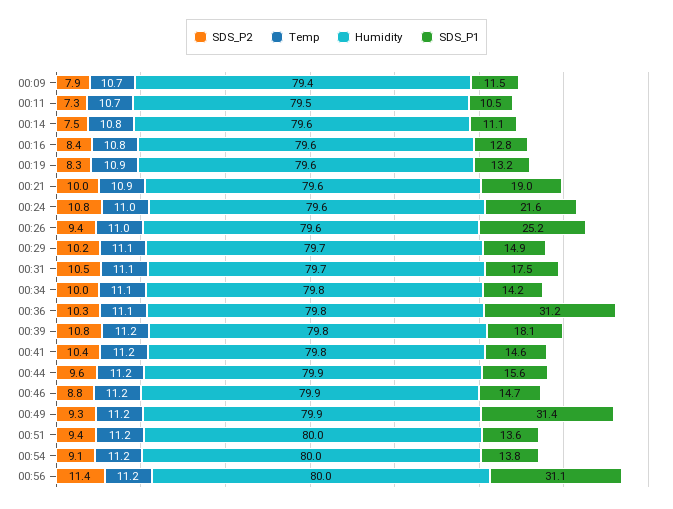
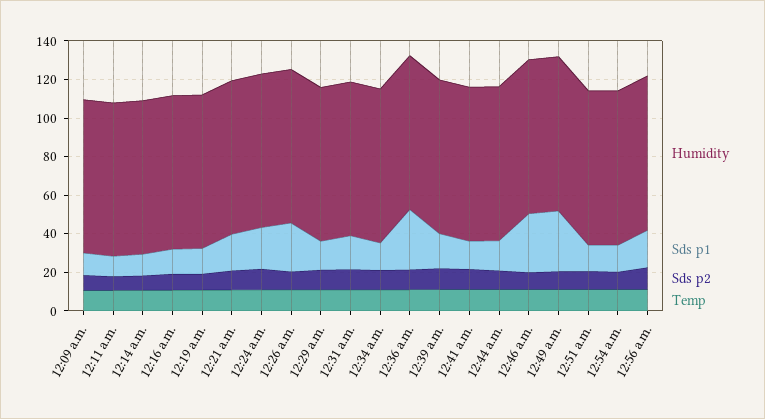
  {
    "SDS_P2": {
      "00:09": 7.9,
      "00:11": 7.3,
      "00:14": 7.5,
      "00:16": 8.4,
      "00:19": 8.3,
      "00:21": 10,
      "00:24": 10.8,
      "00:26": 9.4,
      "00:29": 10.2,
      "00:31": 10.5,
      "00:34": 10,
      "00:36": 10.3,
      "00:39": 10.8,
      "00:41": 10.4,
      "00:44": 9.6,
      "00:46": 8.8,
      "00:49": 9.3,
      "00:51": 9.4,
      "00:54": 9.1,
      "00:56": 11.4
    },
    "Temp": {
      "00:09": 10.7,
      "00:11": 10.7,
      "00:14": 10.8,
      "00:16": 10.8,
      "00:19": 10.9,
      "00:21": 10.9,
      "00:24": 11,
      "00:26": 11,
      "00:29": 11.1,
      "00:31": 11.1,
      "00:34": 11.1,
      "00:36": 11.1,
      "00:39": 11.2,
      "00:41": 11.2,
      "00:44": 11.2,
      "00:46": 11.2,
      "00:49": 11.2,
      "00:51": 11.2,
      "00:54": 11.2,
      "00:56": 11.2
    },
    "Humidity": {
      "00:09": 79.4,
      "00:11": 79.5,
      "00:14": 79.6,
      "00:16": 79.6,
      "00:19": 79.6,
      "00:21": 79.6,
      "00:24": 79.6,
      "00:26": 79.6,
      "00:29": 79.7,
      "00:31": 79.7,
      "00:34": 79.8,
      "00:36": 79.8,
      "00:39": 79.8,
      "00:41": 79.8,
      "00:44": 79.9,
      "00:46": 79.9,
      "00:49": 79.9,
      "00:51": 80,
      "00:54": 80,
      "00:56": 80
    },
    "SDS_P1": {
      "00:09": 11.5,
      "00:11": 10.5,
      "00:14": 11.1,
      "00:16": 12.8,
      "00:19": 13.2,
      "00:21": 19,
      "00:24": 21.6,
      "00:26": 25.2,
      "00:29": 14.9,
      "00:31": 17.5,
      "00:34": 14.2,
      "00:36": 31.2,
      "00:39": 18.1,
      "00:41": 14.6,
      "00:44": 15.6,
-     "00:46": 14.7,
+     "00:46": 30,
      "00:49": 31.4,
      "00:51": 13.6,
      "00:54": 13.8,
-     "00:56": 31.1
+     "00:56": 20
    }
  }

